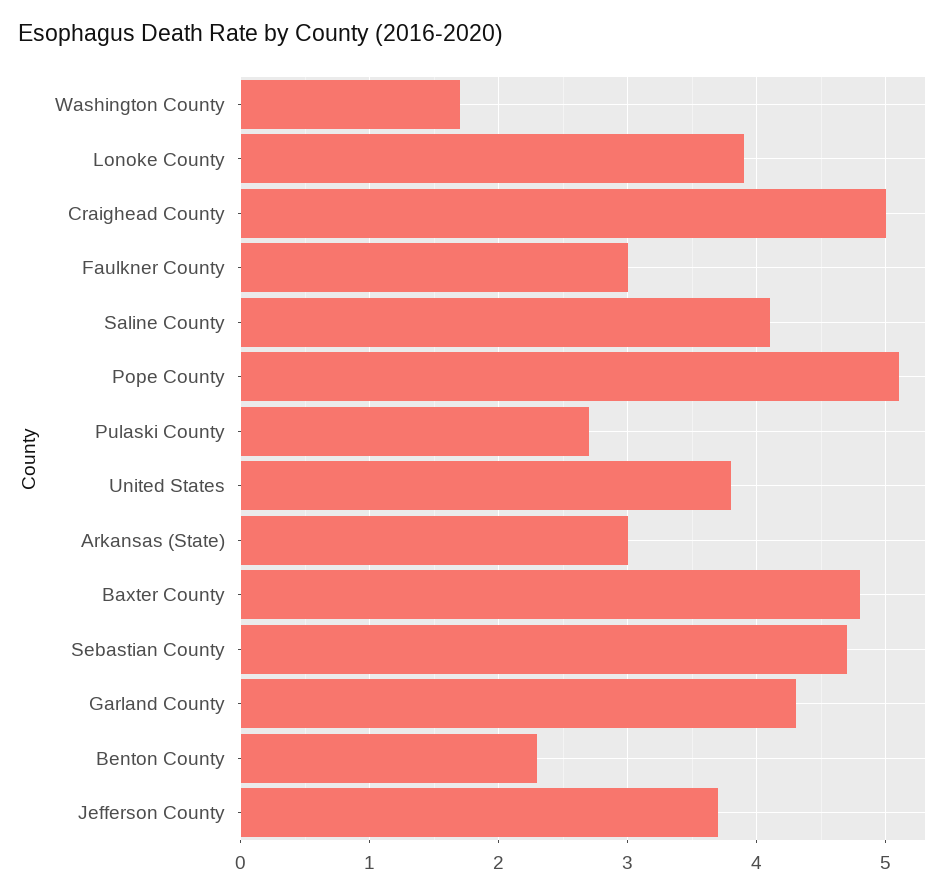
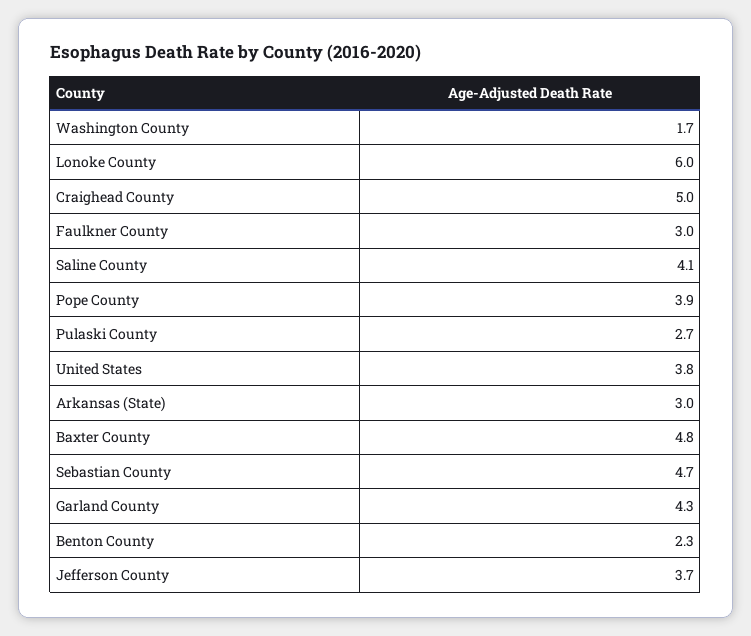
  {
    "Washington County": 1.7,
-   "Lonoke County": 3.9,
+   "Lonoke County": 6,
    "Craighead County": 5,
    "Faulkner County": 3,
    "Saline County": 4.1,
-   "Pope County": 5.1,
+   "Pope County": 3.9,
    "Pulaski County": 2.7,
    "United States": 3.8,
    "Arkansas (State)": 3,
    "Baxter County": 4.8,
    "Sebastian County": 4.7,
    "Garland County": 4.3,
    "Benton County": 2.3,
    "Jefferson County": 3.7
  }

